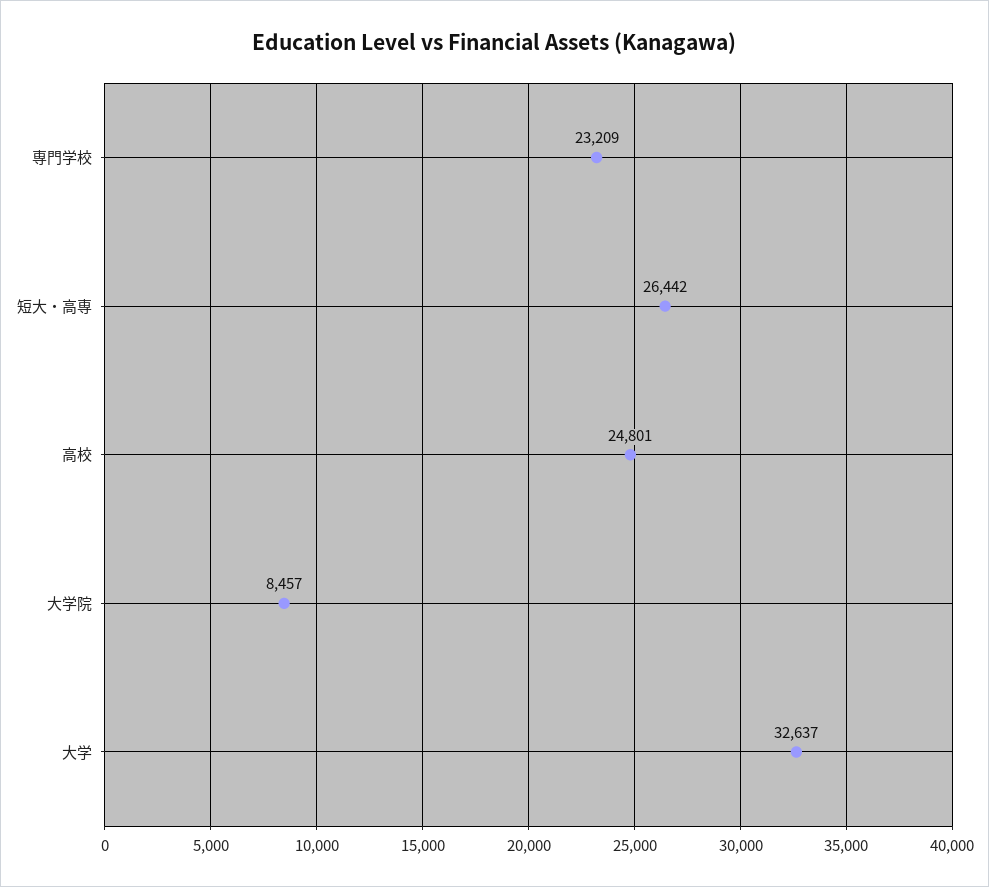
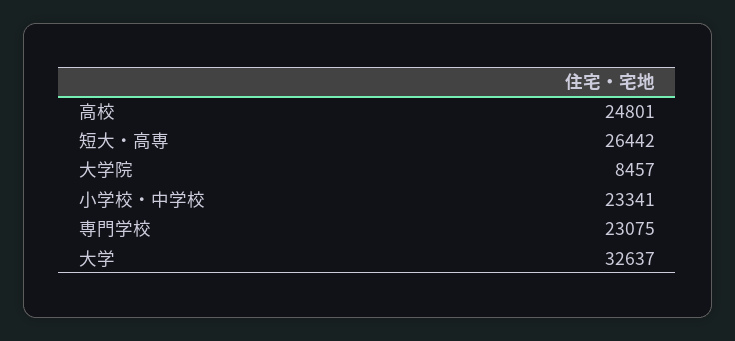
  {
-   "専門学校": 23209,
+   "専門学校": 23075,
    "短大・高専": 26442,
    "高校": 24801,
    "大学院": 8457,
-   "大学": 32637
+   "大学": 32637,
+   "小学校・中学校": 23341
  }

